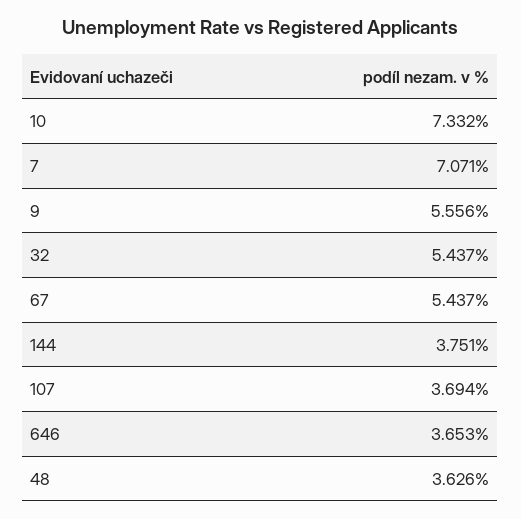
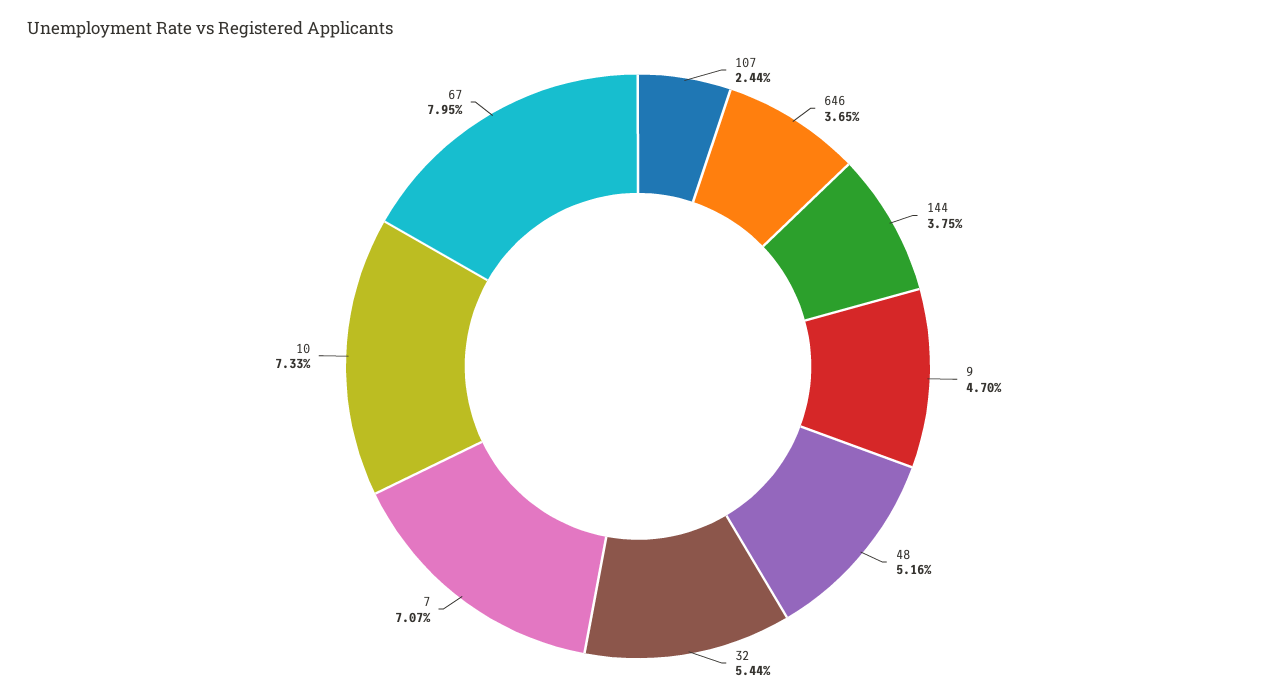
  {
    "10": 7.332,
    "7": 7.071,
-   "9": 5.556,
+   "9": 4.7,
    "32": 5.437,
-   "67": 5.437,
+   "67": 7.95,
    "144": 3.751,
-   "107": 3.694,
+   "107": 2.44,
    "646": 3.653,
-   "48": 3.626
+   "48": 5.16
  }

